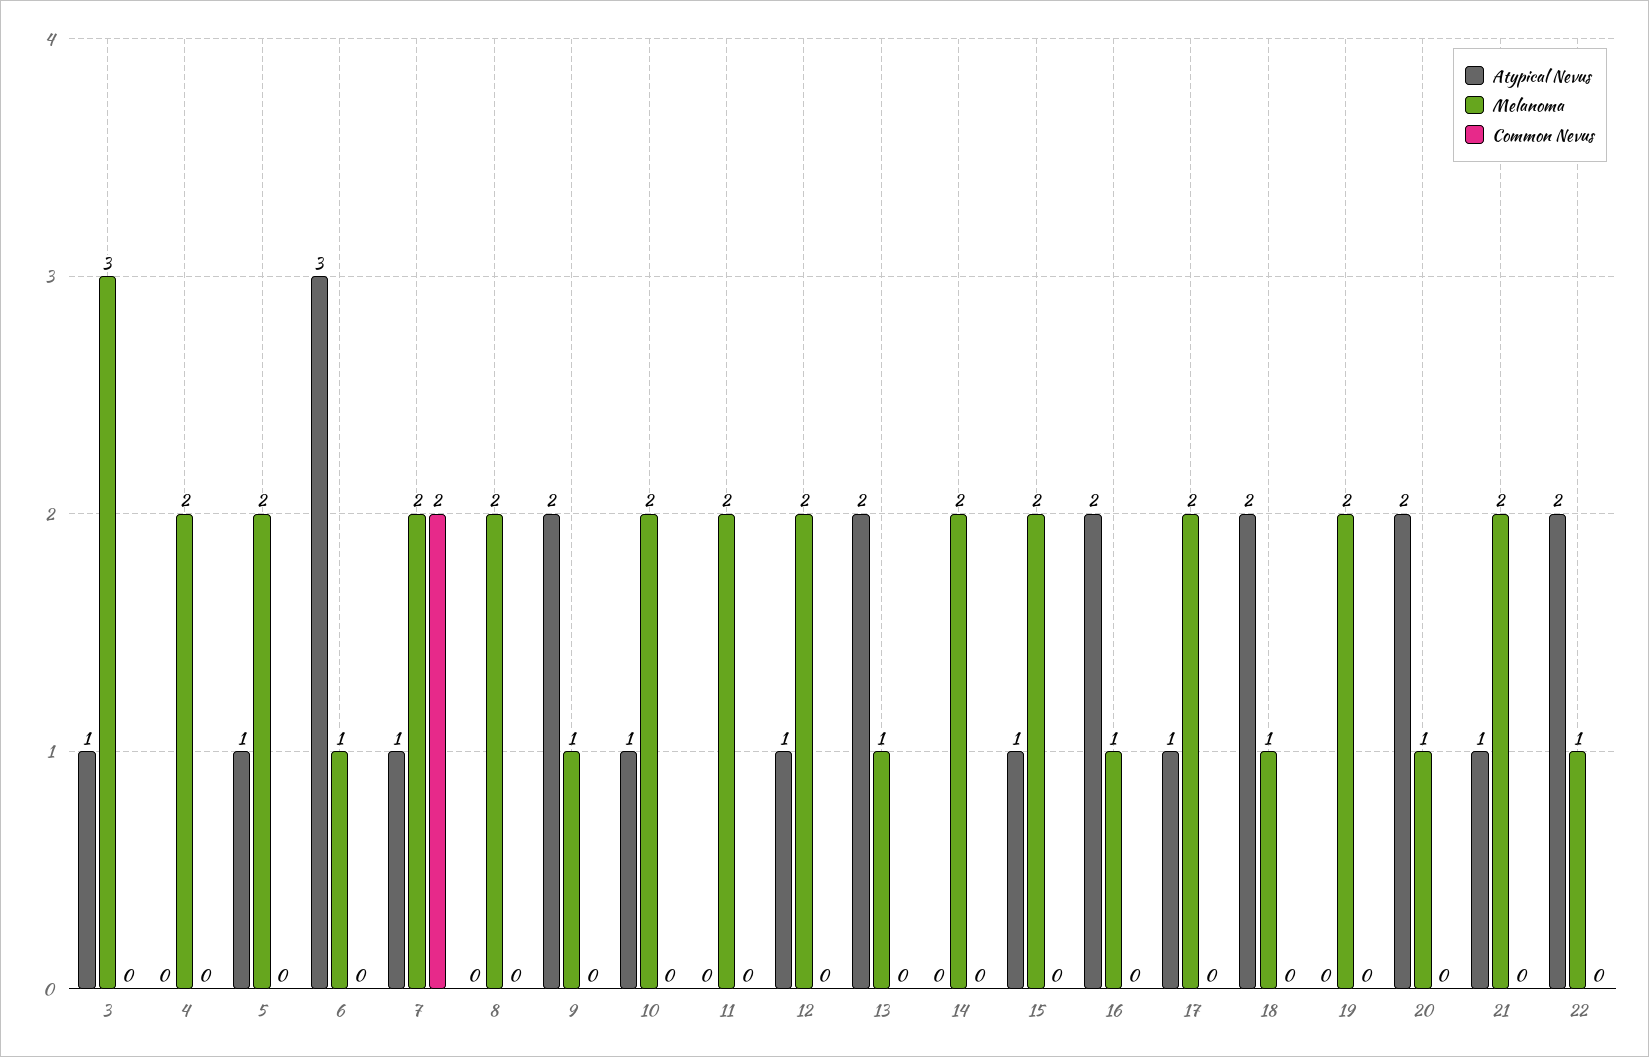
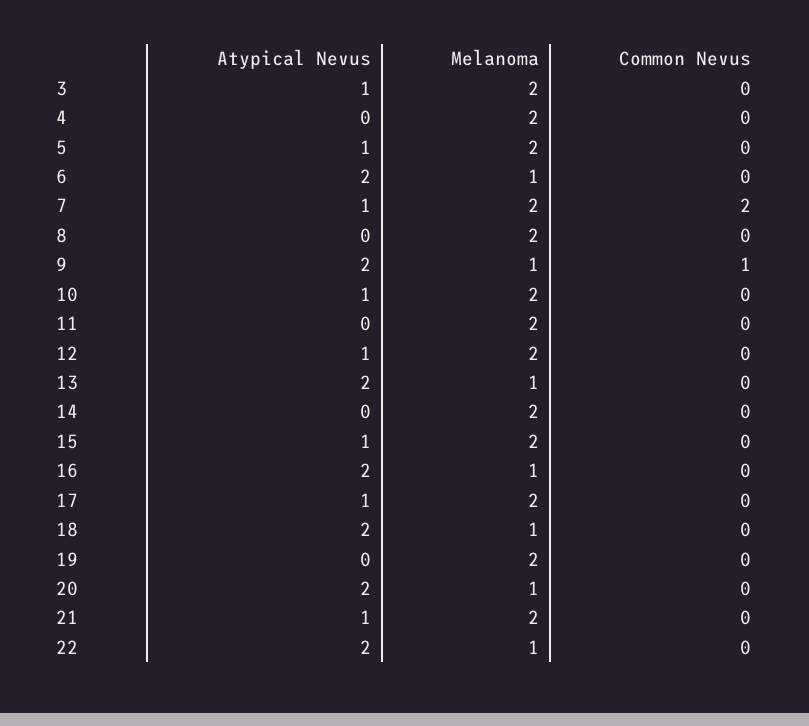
  {
    "Atypical Nevus": {
      "3": 1,
      "4": 0,
      "5": 1,
-     "6": 3,
+     "6": 2,
      "7": 1,
      "8": 0,
      "9": 2,
      "10": 1,
      "11": 0,
      "12": 1,
      "13": 2,
      "14": 0,
      "15": 1,
      "16": 2,
      "17": 1,
      "18": 2,
      "19": 0,
      "20": 2,
      "21": 1,
      "22": 2
    },
    "Melanoma": {
-     "3": 3,
+     "3": 2,
      "4": 2,
      "5": 2,
      "6": 1,
      "7": 2,
      "8": 2,
      "9": 1,
      "10": 2,
      "11": 2,
      "12": 2,
      "13": 1,
      "14": 2,
      "15": 2,
      "16": 1,
      "17": 2,
      "18": 1,
      "19": 2,
      "20": 1,
      "21": 2,
      "22": 1
    },
    "Common Nevus": {
      "3": 0,
      "4": 0,
      "5": 0,
      "6": 0,
      "7": 2,
      "8": 0,
-     "9": 0,
+     "9": 1,
      "10": 0,
      "11": 0,
      "12": 0,
      "13": 0,
      "14": 0,
      "15": 0,
      "16": 0,
      "17": 0,
      "18": 0,
      "19": 0,
      "20": 0,
      "21": 0,
      "22": 0
    }
  }

